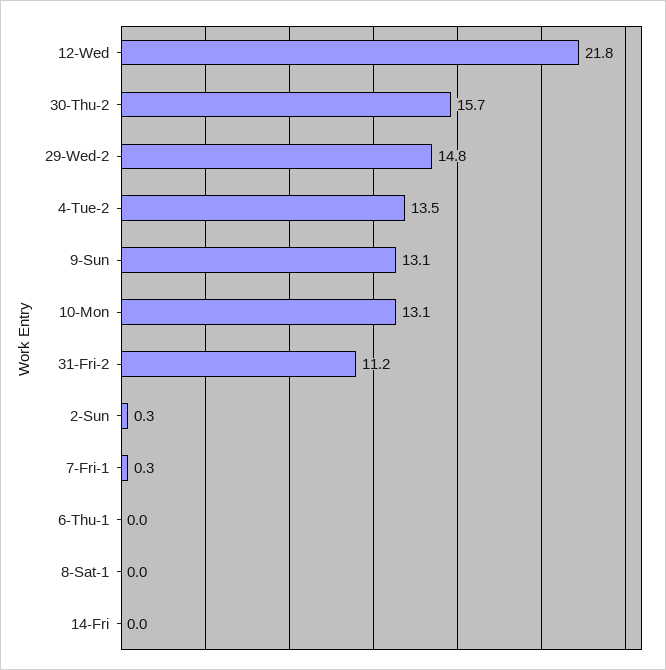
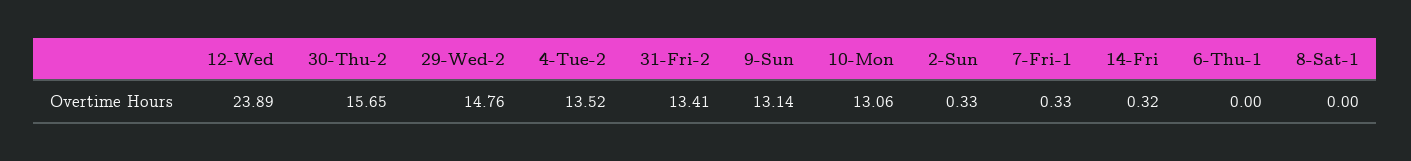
  {
-   "12-Wed": 21.8,
+   "12-Wed": 23.89,
    "30-Thu-2": 15.65,
    "29-Wed-2": 14.76,
    "4-Tue-2": 13.52,
    "9-Sun": 13.14,
    "10-Mon": 13.06,
-   "31-Fri-2": 11.2,
+   "31-Fri-2": 13.41,
    "2-Sun": 0.33,
    "7-Fri-1": 0.33,
    "6-Thu-1": 0,
    "8-Sat-1": 0,
-   "14-Fri": 0
+   "14-Fri": 0.32
  }

